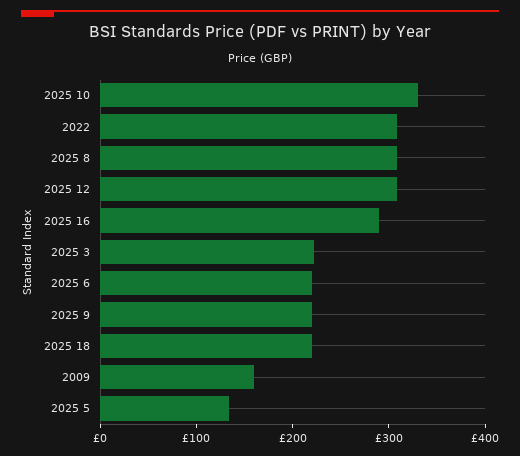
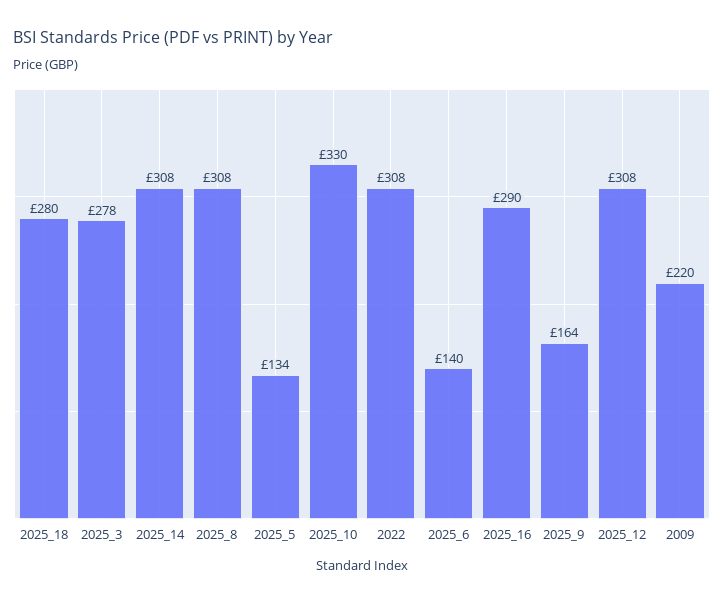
  {
    "2025 10": 330,
    "2022": 308,
    "2025 8": 308,
    "2025 12": 308,
    "2025 16": 290,
-   "2025 3": 220,
+   "2025 3": 278,
-   "2025 6": 220,
+   "2025 6": 140,
-   "2025 9": 220,
+   "2025 9": 164,
-   "2025 18": 220,
+   "2025 18": 280,
-   "2009": 160,
+   "2009": 220,
-   "2025 5": 134
+   "2025 5": 134,
+   "2025_14": 308
  }

